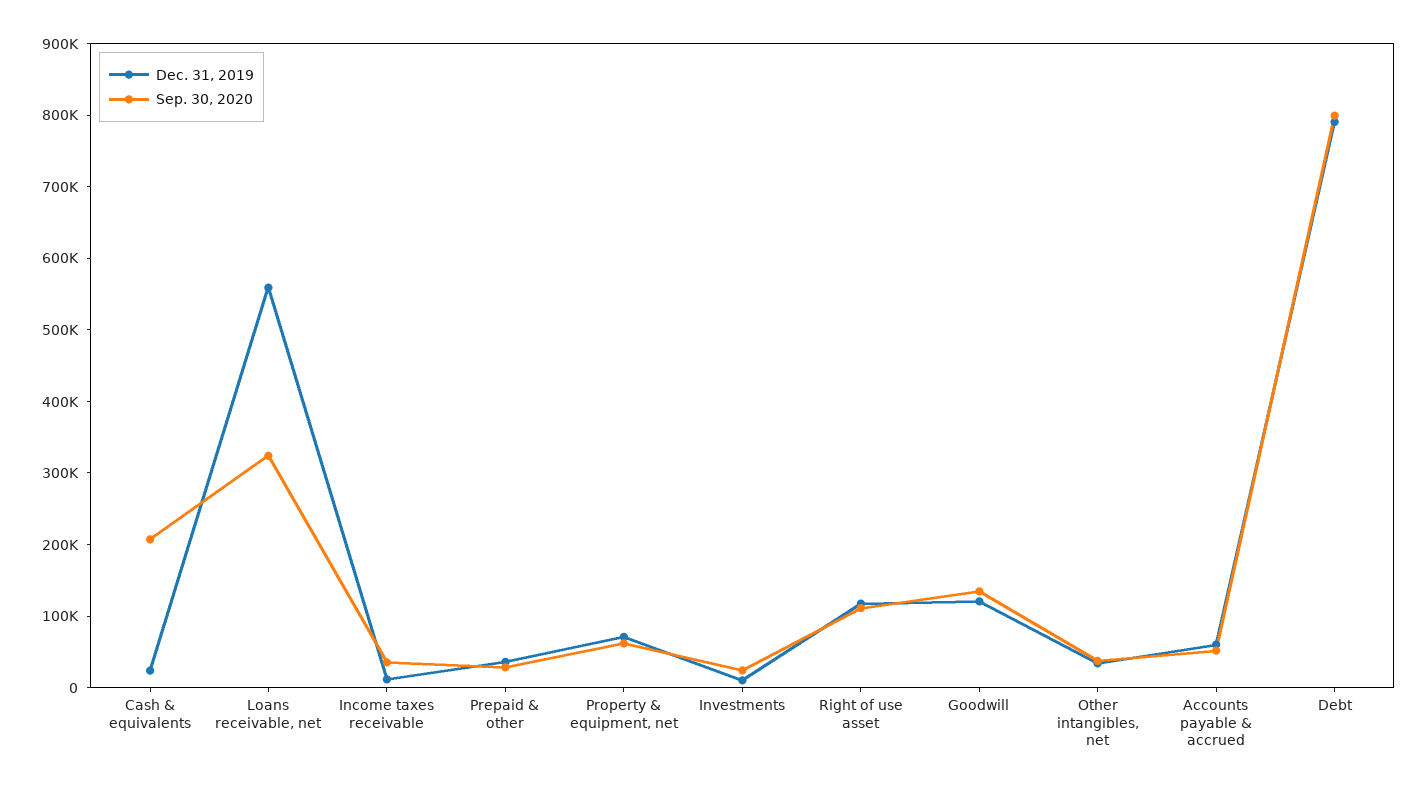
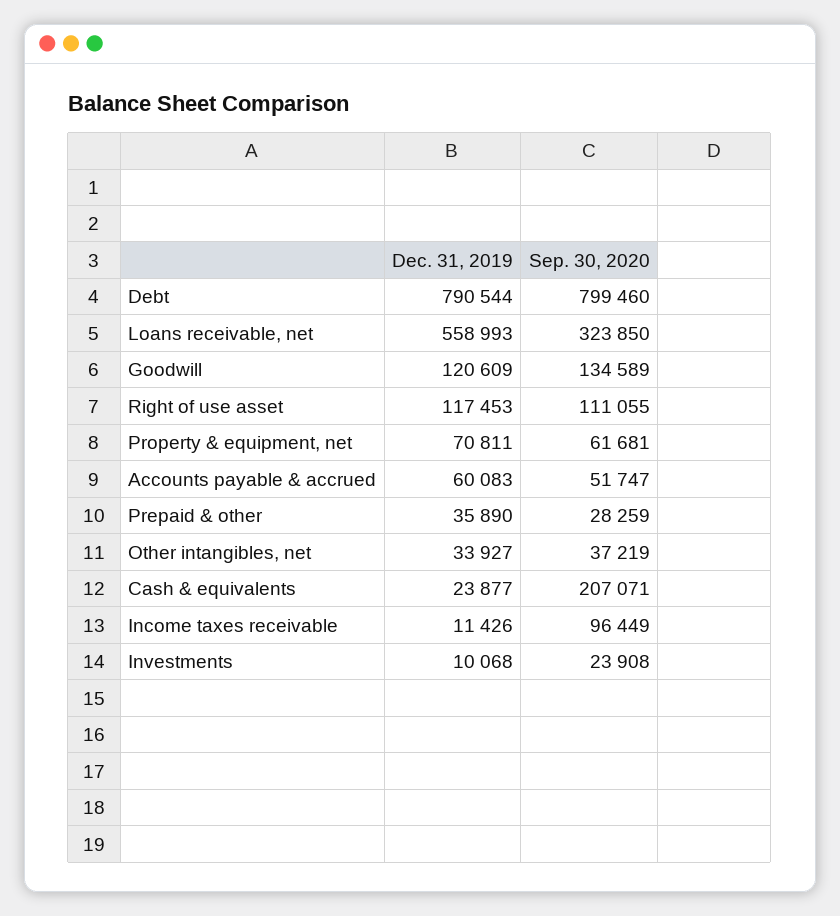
  {
    "Dec. 31, 2019": {
      "Cash & equivalents": 23877,
      "Loans receivable, net": 558993,
      "Income taxes receivable": 11426,
      "Prepaid & other": 35890,
      "Property & equipment, net": 70811,
      "Investments": 10068,
      "Right of use asset": 117453,
      "Goodwill": 120609,
      "Other intangibles, net": 33927,
      "Accounts payable & accrued": 60083,
      "Debt": 790544
    },
    "Sep. 30, 2020": {
      "Cash & equivalents": 207071,
      "Loans receivable, net": 323850,
-     "Income taxes receivable": 40000,
+     "Income taxes receivable": 96449,
      "Prepaid & other": 28259,
      "Property & equipment, net": 61681,
      "Investments": 23908,
      "Right of use asset": 111055,
      "Goodwill": 134589,
      "Other intangibles, net": 37219,
      "Accounts payable & accrued": 51747,
      "Debt": 799460
    }
  }

